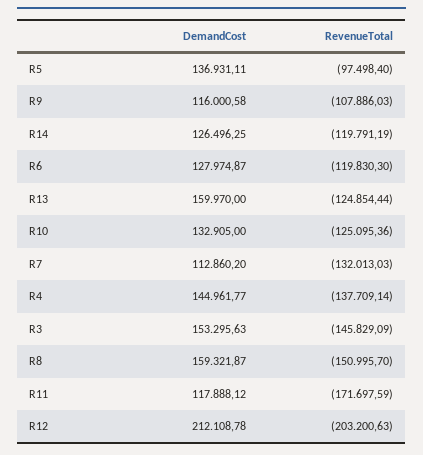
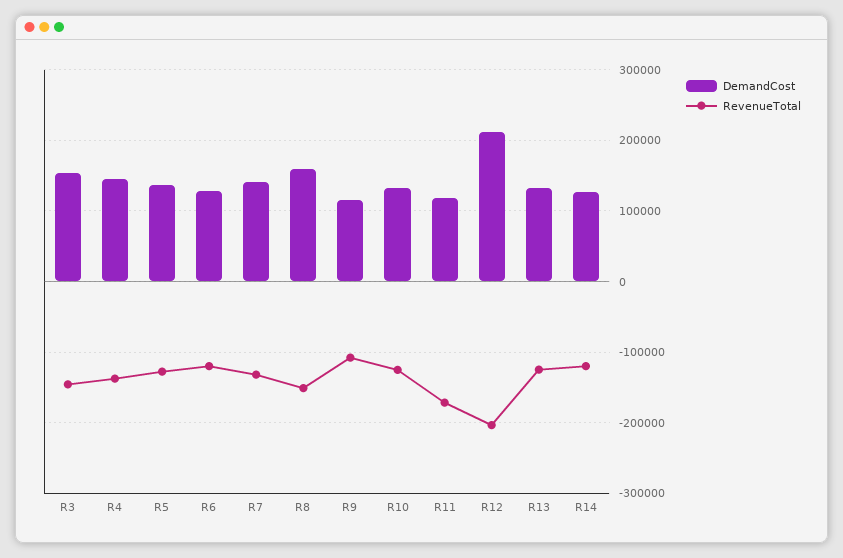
  {
    "DemandCost": {
      "R5": 136931.11,
      "R9": 116000.58,
      "R14": 126496.25,
      "R6": 127974.87,
-     "R13": 159970,
+     "R13": 130000,
      "R10": 132905,
-     "R7": 112860.2,
+     "R7": 140000,
      "R4": 144961.77,
      "R3": 153295.63,
      "R8": 159321.87,
      "R11": 117888.12,
      "R12": 212108.78
    },
    "RevenueTotal": {
-     "R5": -97498.4,
+     "R5": -130000,
      "R9": -107886.03,
      "R14": -119791.19,
      "R6": -119830.3,
      "R13": -124854.44,
      "R10": -125095.36,
      "R7": -132013.03,
      "R4": -137709.14,
      "R3": -145829.09,
      "R8": -150995.7,
      "R11": -171697.59,
      "R12": -203200.63
    }
  }

